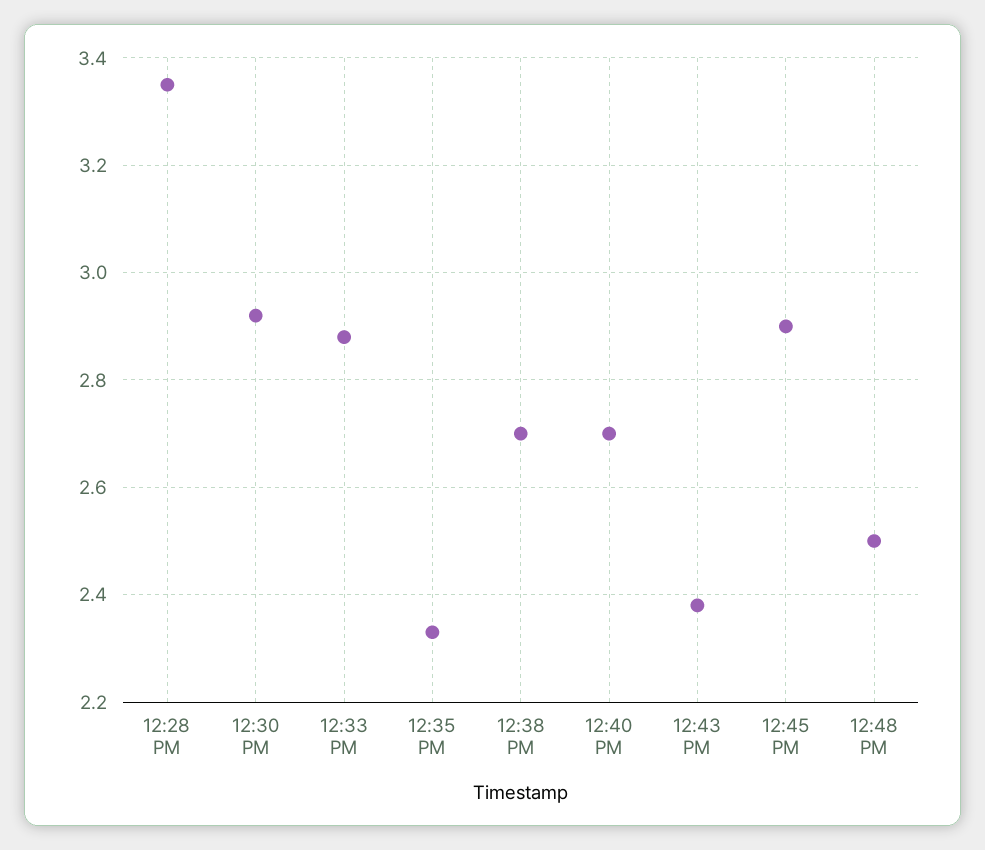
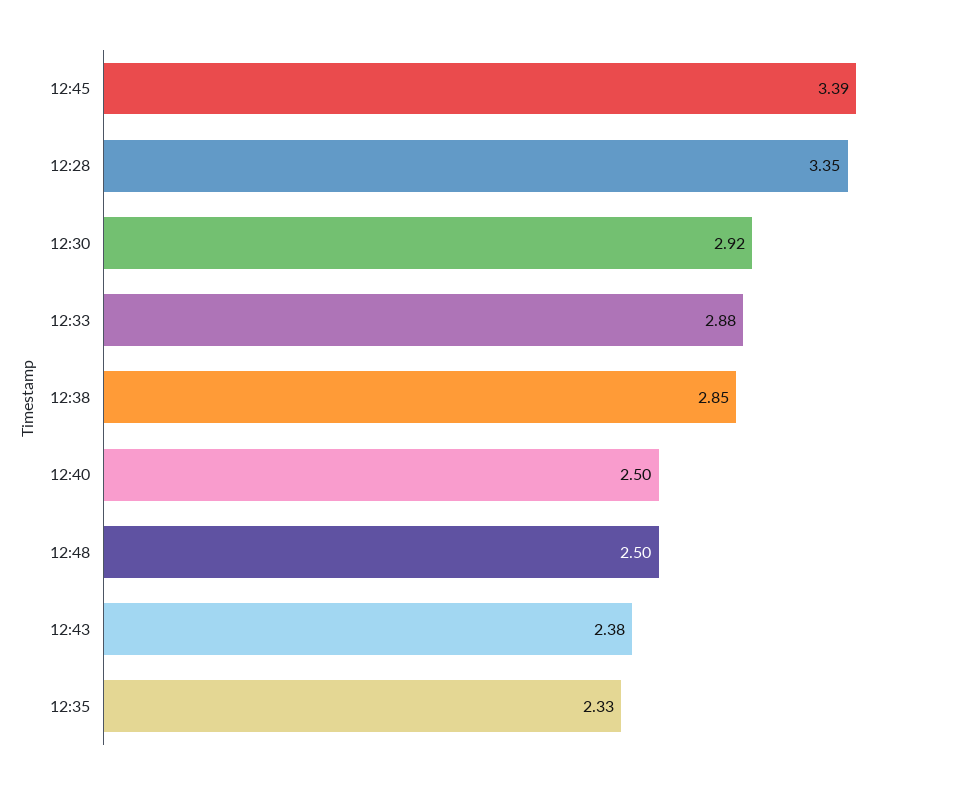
  {
    "12:28 PM": 3.35,
    "12:30 PM": 2.92,
    "12:33 PM": 2.88,
    "12:35 PM": 2.33,
-   "12:38 PM": 2.7,
+   "12:38 PM": 2.85,
-   "12:40 PM": 2.7,
+   "12:40 PM": 2.5,
    "12:43 PM": 2.38,
-   "12:45 PM": 2.9,
+   "12:45 PM": 3.39,
    "12:48 PM": 2.5
  }

